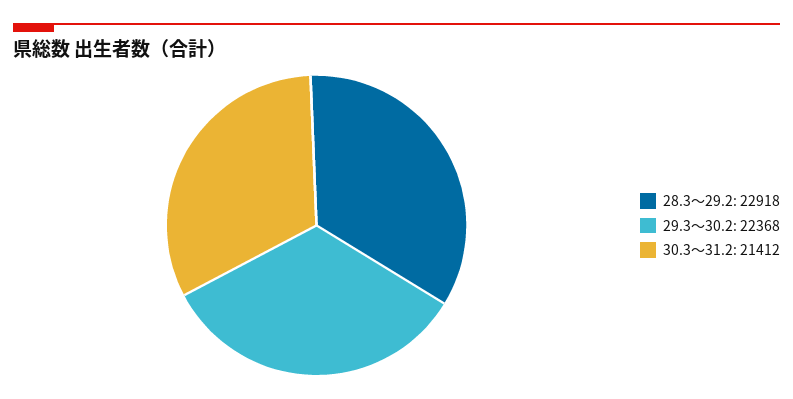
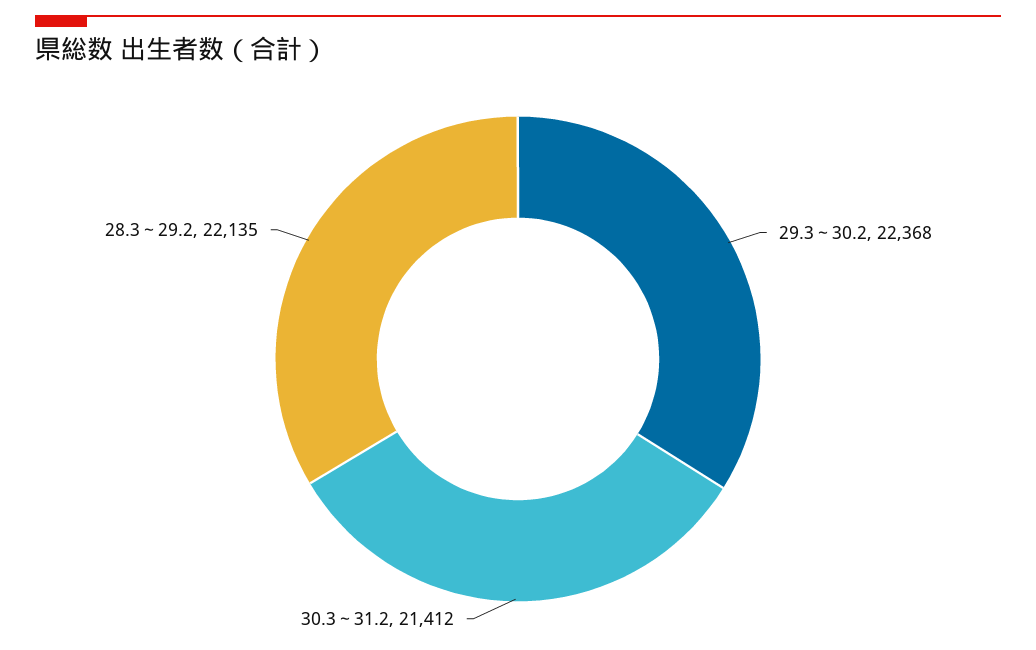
  {
-   "28.3～29.2": 22918,
+   "28.3～29.2": 22135,
    "29.3～30.2": 22368,
    "30.3～31.2": 21412
  }

